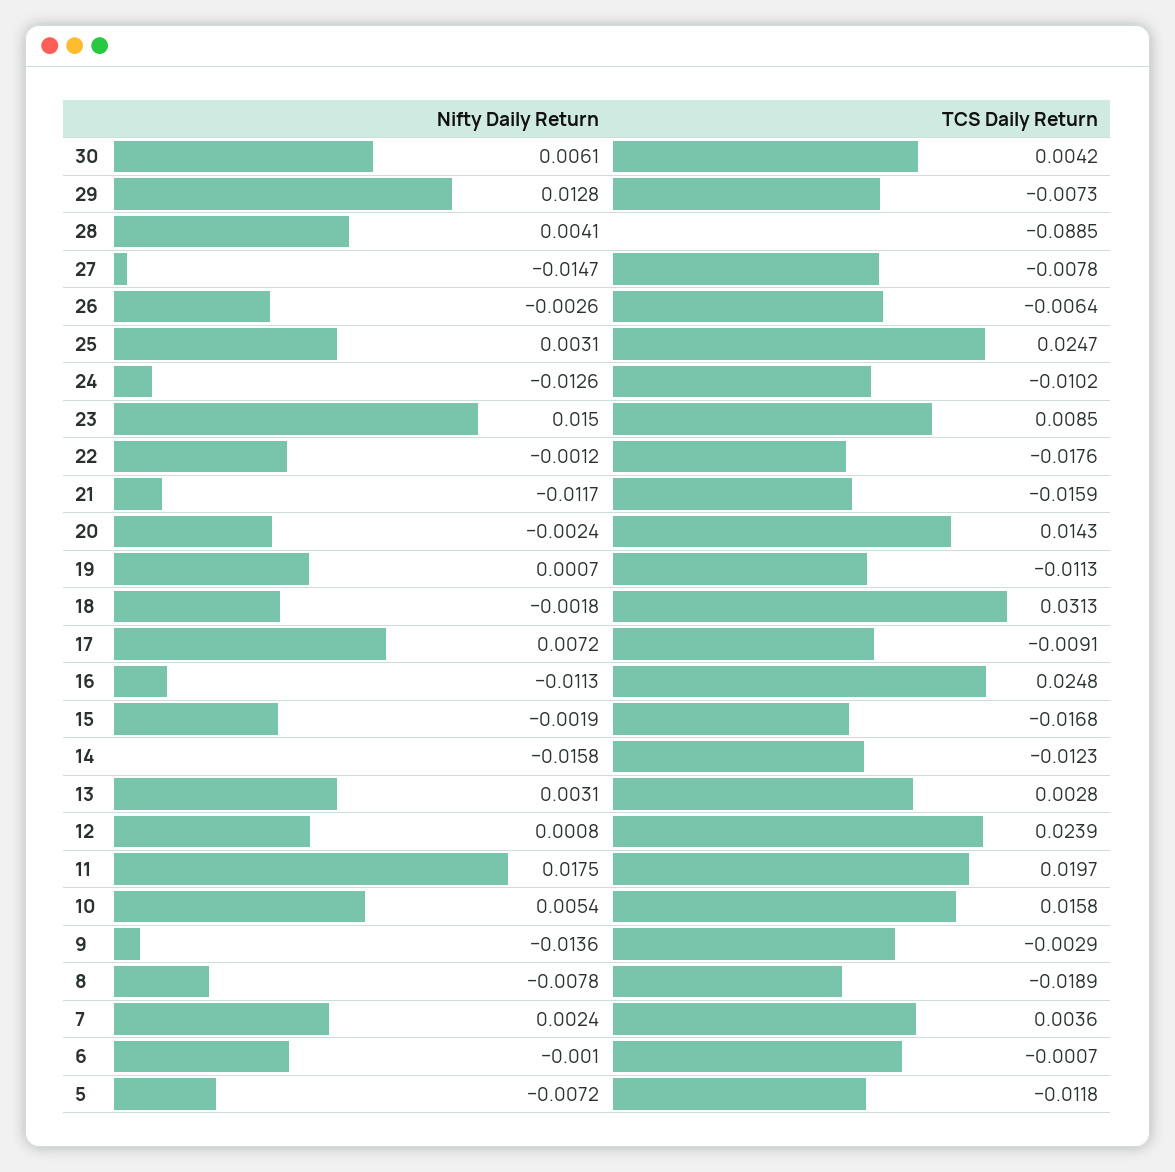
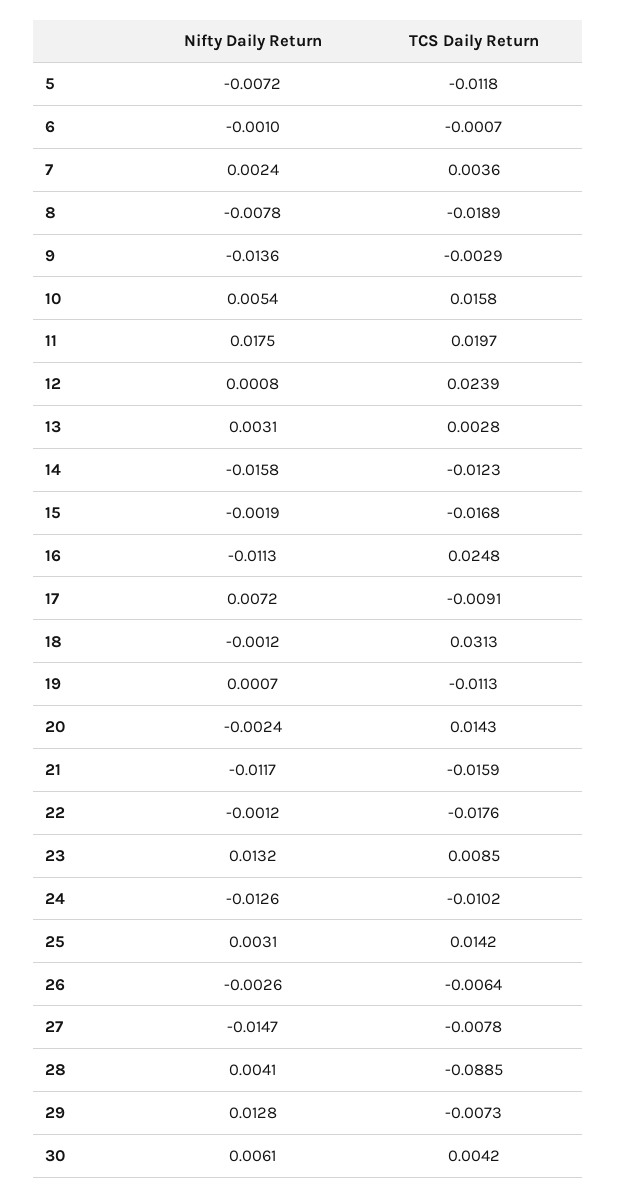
  {
    "Nifty Daily Return": {
      "30": 0.0061,
      "29": 0.0128,
      "28": 0.0041,
      "27": -0.0147,
      "26": -0.0026,
      "25": 0.0031,
      "24": -0.0126,
-     "23": 0.015,
+     "23": 0.0132,
      "22": -0.0012,
      "21": -0.0117,
      "20": -0.0024,
      "19": 0.0007,
-     "18": -0.0018,
+     "18": -0.0012,
      "17": 0.0072,
      "16": -0.0113,
      "15": -0.0019,
      "14": -0.0158,
      "13": 0.0031,
      "12": 0.0008,
      "11": 0.0175,
      "10": 0.0054,
      "9": -0.0136,
      "8": -0.0078,
      "7": 0.0024,
      "6": -0.001,
      "5": -0.0072
    },
    "TCS Daily Return": {
      "30": 0.0042,
      "29": -0.0073,
      "28": -0.0885,
      "27": -0.0078,
      "26": -0.0064,
-     "25": 0.0247,
+     "25": 0.0142,
      "24": -0.0102,
      "23": 0.0085,
      "22": -0.0176,
      "21": -0.0159,
      "20": 0.0143,
      "19": -0.0113,
      "18": 0.0313,
      "17": -0.0091,
      "16": 0.0248,
      "15": -0.0168,
      "14": -0.0123,
      "13": 0.0028,
      "12": 0.0239,
      "11": 0.0197,
      "10": 0.0158,
      "9": -0.0029,
      "8": -0.0189,
      "7": 0.0036,
      "6": -0.0007,
      "5": -0.0118
    }
  }

